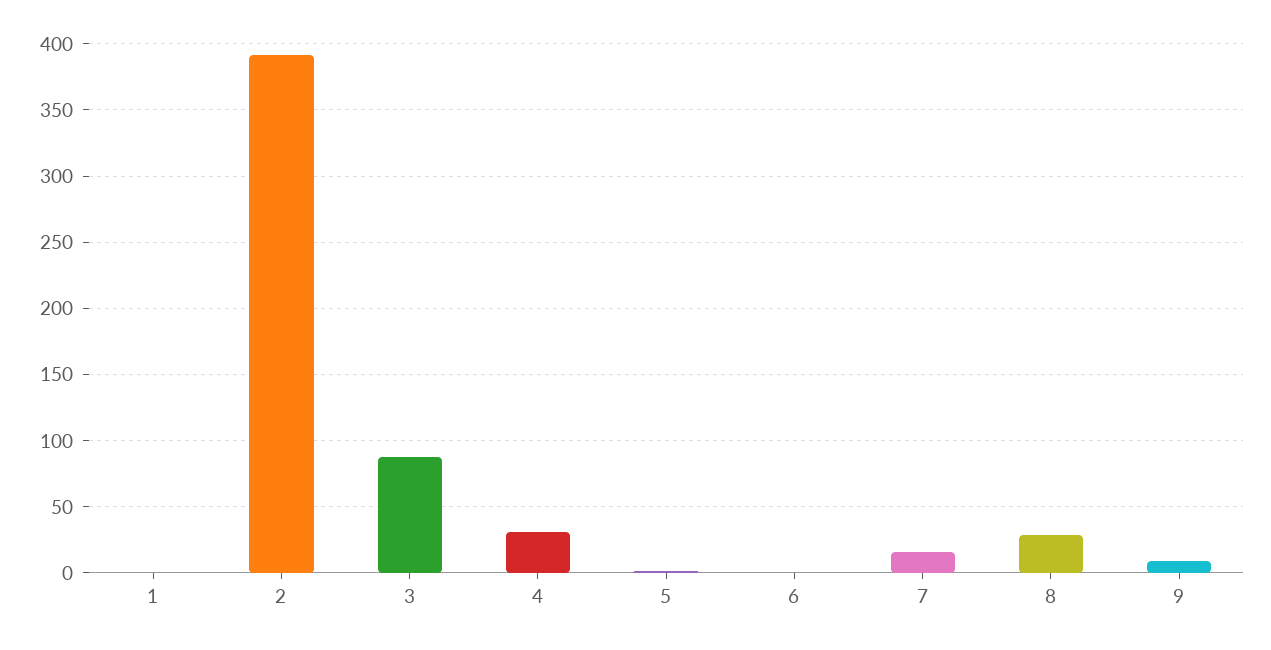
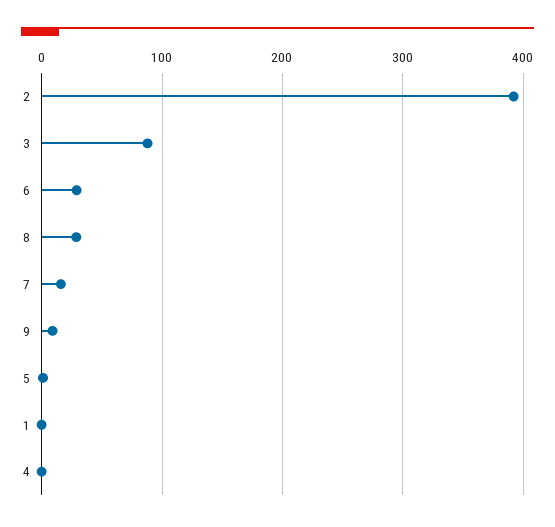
  {
    "1": 0,
    "2": 390,
    "3": 90,
-   "4": 30,
+   "4": 0,
    "5": 0,
-   "6": 0,
+   "6": 30,
    "7": 15,
    "8": 30,
    "9": 10
  }

